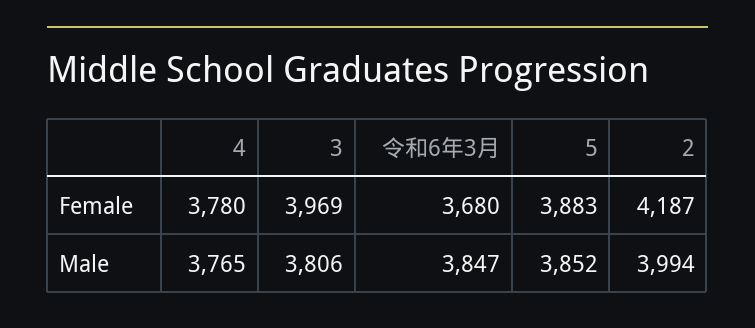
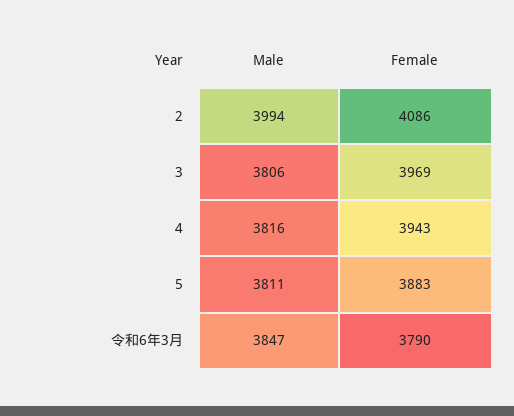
  {
    "4": {
-     "Female": 3780,
+     "Female": 3943,
-     "Male": 3765
+     "Male": 3816
    },
    "3": {
      "Female": 3969,
      "Male": 3806
    },
    "令和6年3月": {
-     "Female": 3680,
+     "Female": 3790,
      "Male": 3847
    },
    "5": {
      "Female": 3883,
-     "Male": 3852
+     "Male": 3811
    },
    "2": {
-     "Female": 4187,
+     "Female": 4086,
      "Male": 3994
    }
  }

